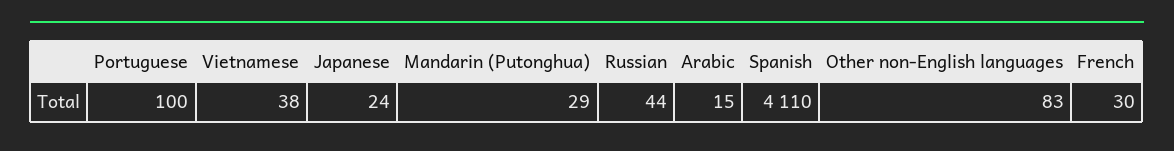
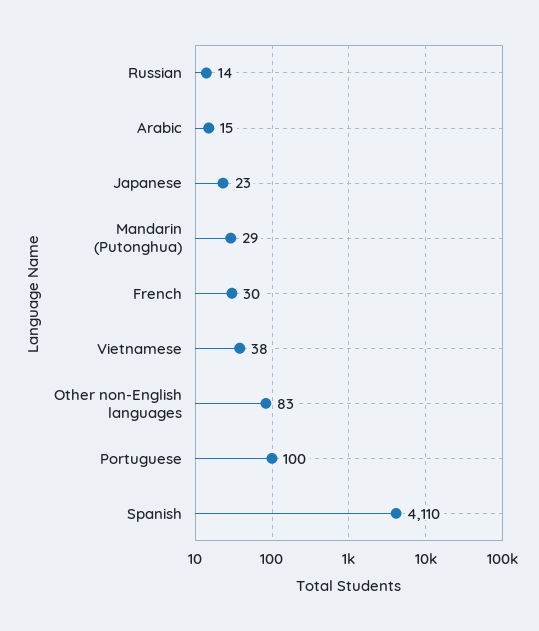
  {
    "Portuguese": 100,
    "Vietnamese": 38,
-   "Japanese": 24,
+   "Japanese": 23,
    "Mandarin (Putonghua)": 29,
-   "Russian": 44,
+   "Russian": 14,
    "Arabic": 15,
    "Spanish": 4110,
    "Other non-English languages": 83,
    "French": 30
  }

